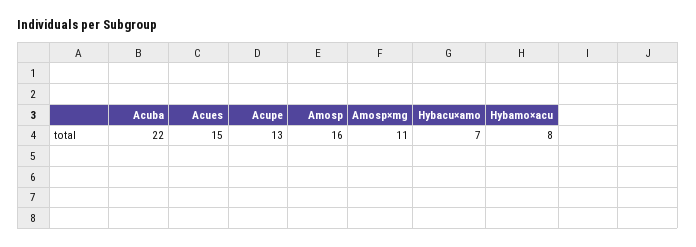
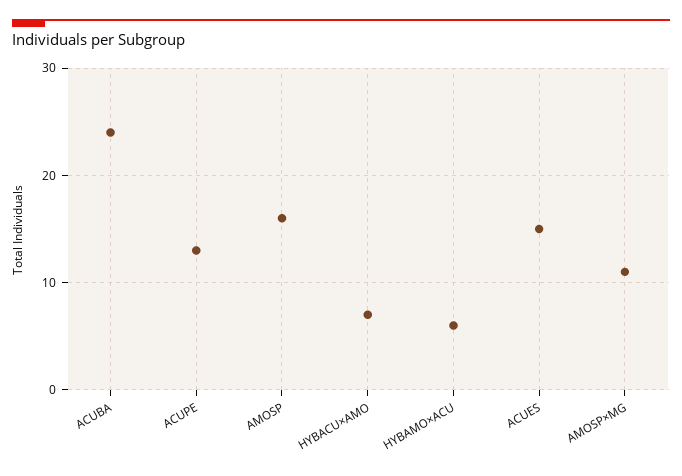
  {
-   "Acuba": 22,
+   "Acuba": 24,
    "Acues": 15,
    "Acupe": 13,
    "Amosp": 16,
    "Amosp×mg": 11,
    "Hybacu×amo": 7,
-   "Hybamo×acu": 8
+   "Hybamo×acu": 6
  }

